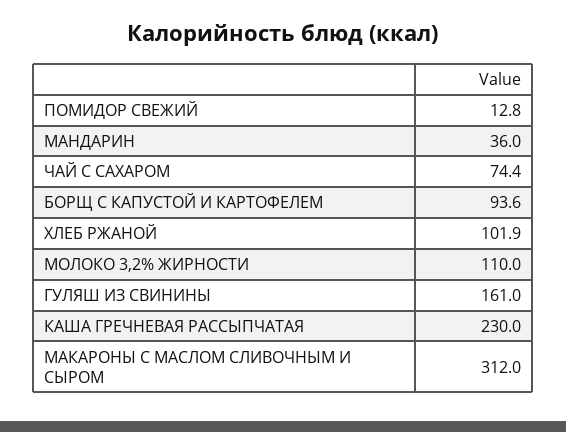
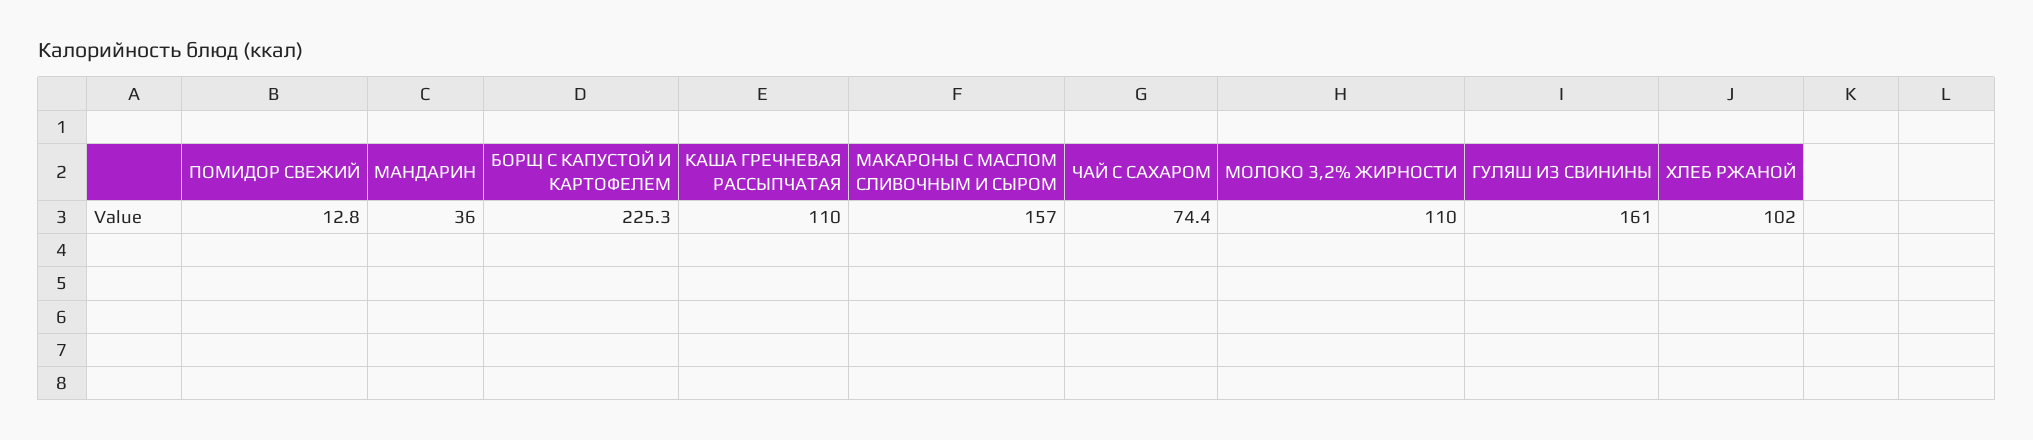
  {
    "ПОМИДОР СВЕЖИЙ": 12.8,
    "МАНДАРИН": 36,
    "ЧАЙ С САХАРОМ": 74.4,
-   "БОРЩ С КАПУСТОЙ И КАРТОФЕЛЕМ": 93.6,
+   "БОРЩ С КАПУСТОЙ И КАРТОФЕЛЕМ": 225.3,
-   "ХЛЕБ РЖАНОЙ": 101.9,
+   "ХЛЕБ РЖАНОЙ": 102,
    "МОЛОКО 3,2% ЖИРНОСТИ": 110,
    "ГУЛЯШ ИЗ СВИНИНЫ": 161,
-   "КАША ГРЕЧНЕВАЯ РАССЫПЧАТАЯ": 230,
+   "КАША ГРЕЧНЕВАЯ РАССЫПЧАТАЯ": 110,
-   "МАКАРОНЫ С МАСЛОМ СЛИВОЧНЫМ И СЫРОМ": 312
+   "МАКАРОНЫ С МАСЛОМ СЛИВОЧНЫМ И СЫРОМ": 157
  }

